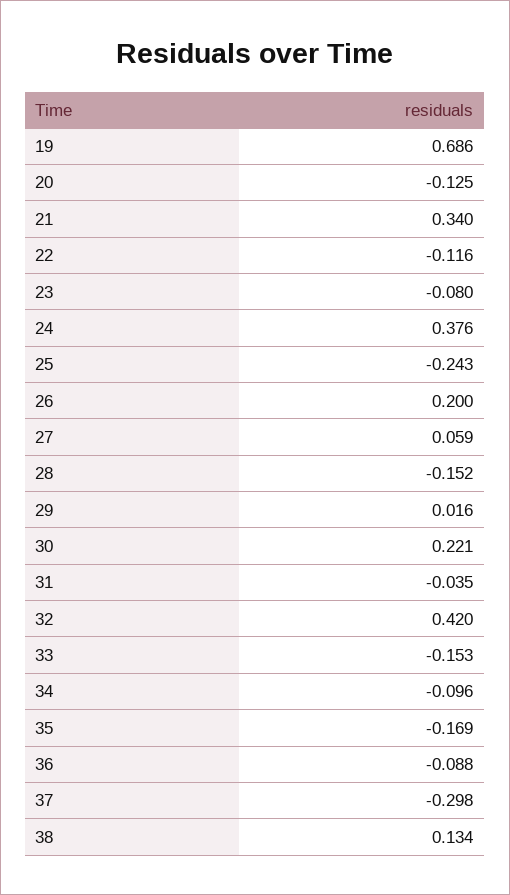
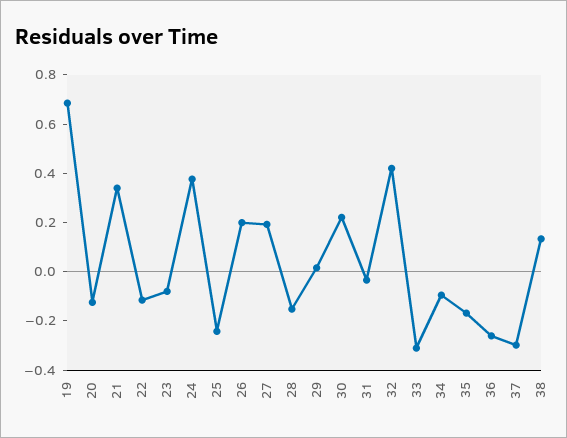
  {
    "19": 0.686,
    "20": -0.125,
    "21": 0.34,
    "22": -0.116,
    "23": -0.08,
    "24": 0.376,
    "25": -0.243,
    "26": 0.2,
-   "27": 0.059,
+   "27": 0.2,
    "28": -0.152,
    "29": 0.016,
    "30": 0.221,
    "31": -0.035,
    "32": 0.42,
-   "33": -0.153,
+   "33": -0.3,
    "34": -0.096,
    "35": -0.169,
-   "36": -0.088,
+   "36": -0.25,
    "37": -0.298,
    "38": 0.134
  }

